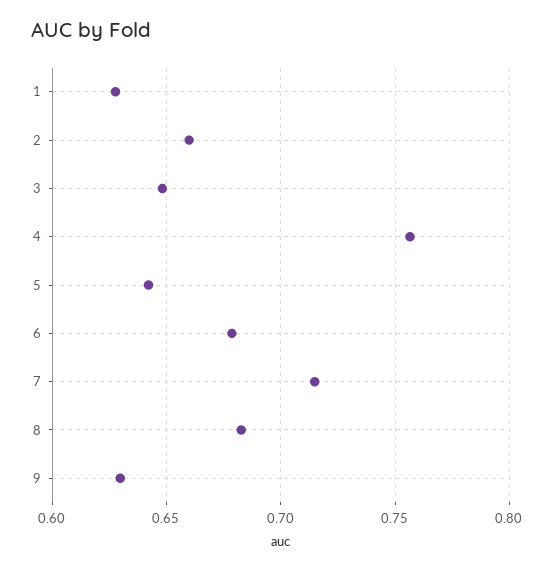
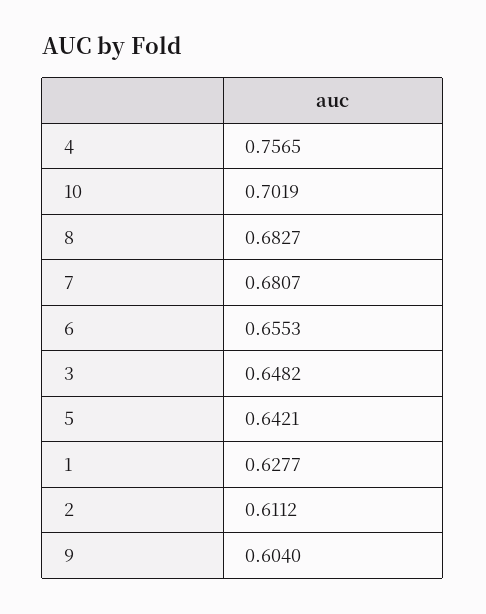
  {
    "1": 0.6277,
-   "2": 0.66,
+   "2": 0.6112,
    "3": 0.6482,
    "4": 0.7565,
    "5": 0.6421,
-   "6": 0.68,
+   "6": 0.6553,
-   "7": 0.715,
+   "7": 0.6807,
    "8": 0.6827,
-   "9": 0.63
+   "9": 0.604,
+   "10": 0.7019
  }

